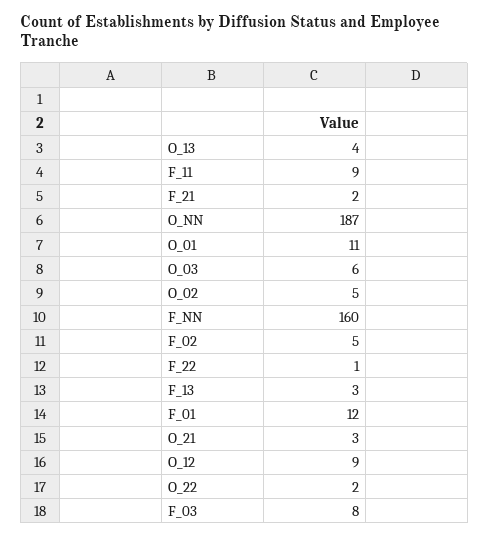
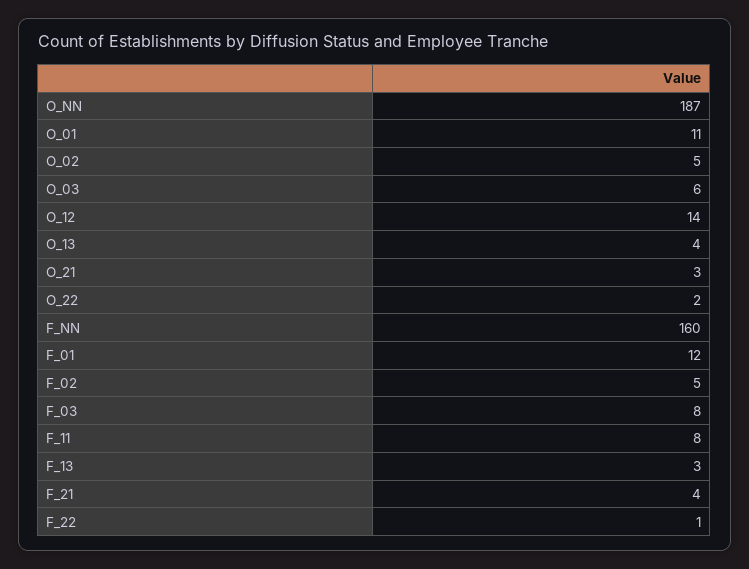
  {
    "O_13": 4,
-   "F_11": 9,
+   "F_11": 8,
-   "F_21": 2,
+   "F_21": 4,
    "O_NN": 187,
    "O_01": 11,
    "O_03": 6,
    "O_02": 5,
    "F_NN": 160,
    "F_02": 5,
    "F_22": 1,
    "F_13": 3,
    "F_01": 12,
    "O_21": 3,
-   "O_12": 9,
+   "O_12": 14,
    "O_22": 2,
    "F_03": 8
  }

